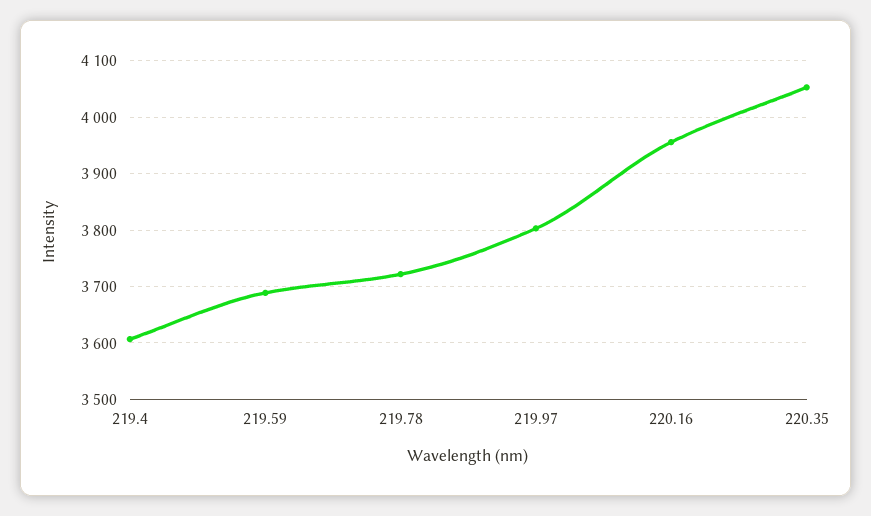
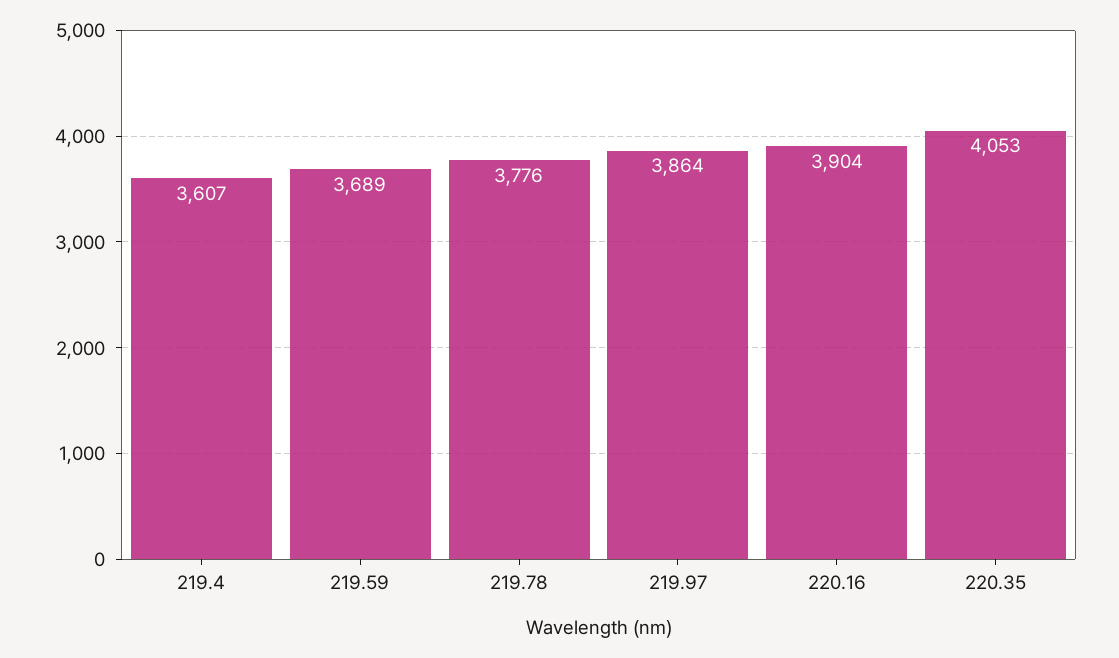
  {
    "219.4": 3607,
    "219.59": 3689,
-   "219.78": 3720,
+   "219.78": 3776,
-   "219.97": 3800,
+   "219.97": 3864,
-   "220.16": 3960,
+   "220.16": 3904,
    "220.35": 4053
  }

